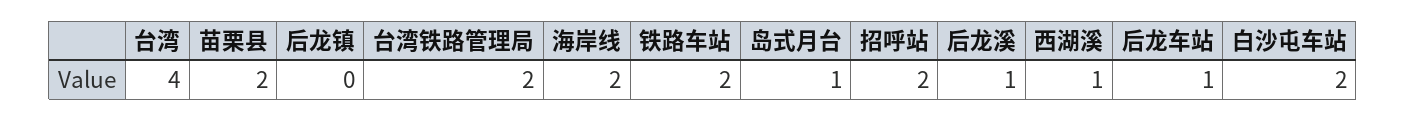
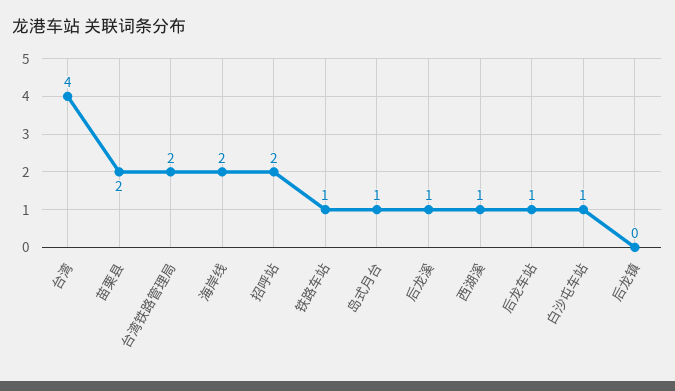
  {
    "台湾": 4,
    "苗栗县": 2,
    "后龙镇": 0,
    "台湾铁路管理局": 2,
    "海岸线": 2,
-   "铁路车站": 2,
+   "铁路车站": 1,
    "岛式月台": 1,
    "招呼站": 2,
    "后龙溪": 1,
    "西湖溪": 1,
    "后龙车站": 1,
-   "白沙屯车站": 2
+   "白沙屯车站": 1
  }

